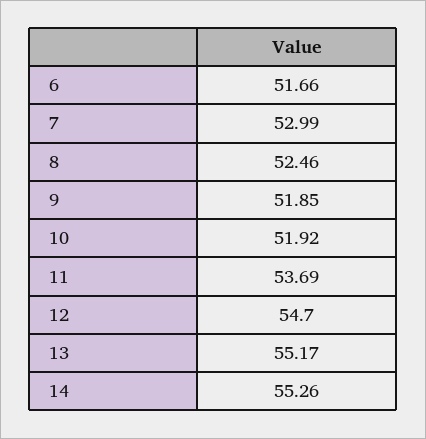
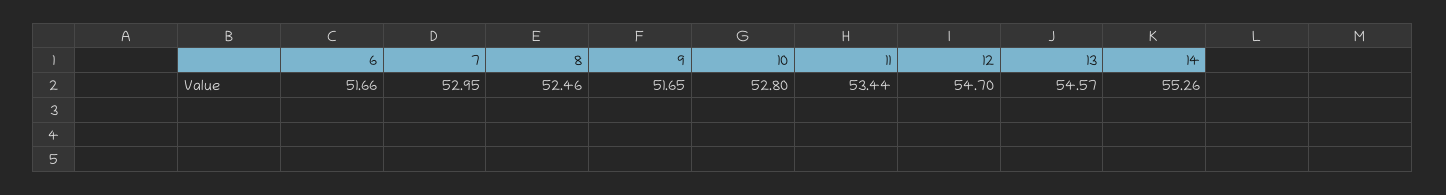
  {
    "6": 51.66,
-   "7": 52.99,
+   "7": 52.95,
    "8": 52.46,
-   "9": 51.85,
+   "9": 51.65,
-   "10": 51.92,
+   "10": 52.8,
-   "11": 53.69,
+   "11": 53.44,
    "12": 54.7,
-   "13": 55.17,
+   "13": 54.57,
    "14": 55.26
  }

